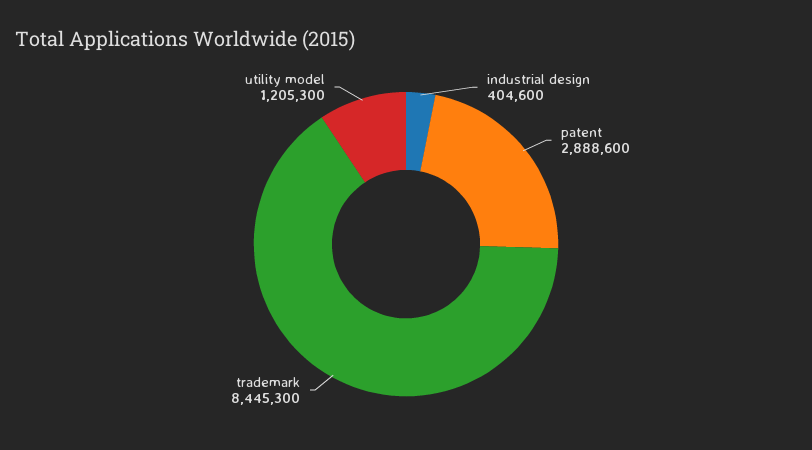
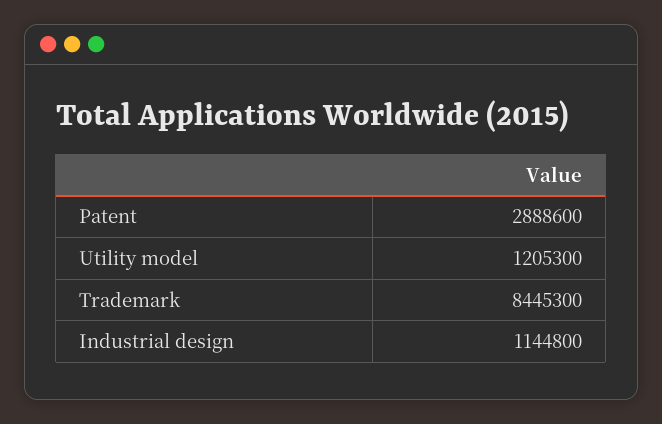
  {
-   "industrial design": 404600,
+   "industrial design": 1144800,
    "patent": 2888600,
    "trademark": 8445300,
    "utility model": 1205300
  }

